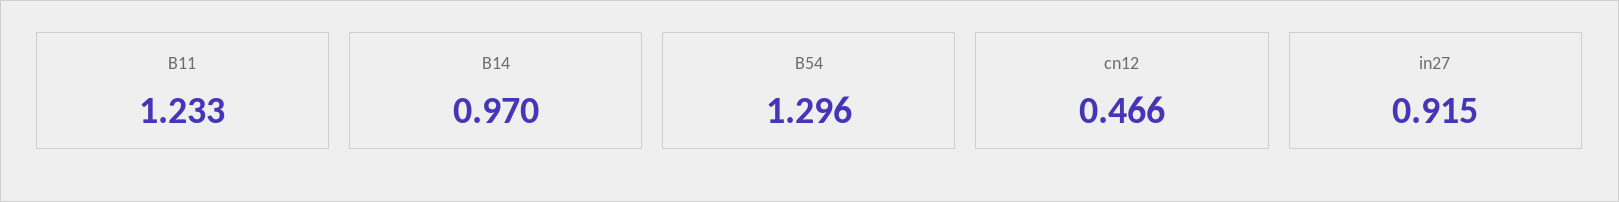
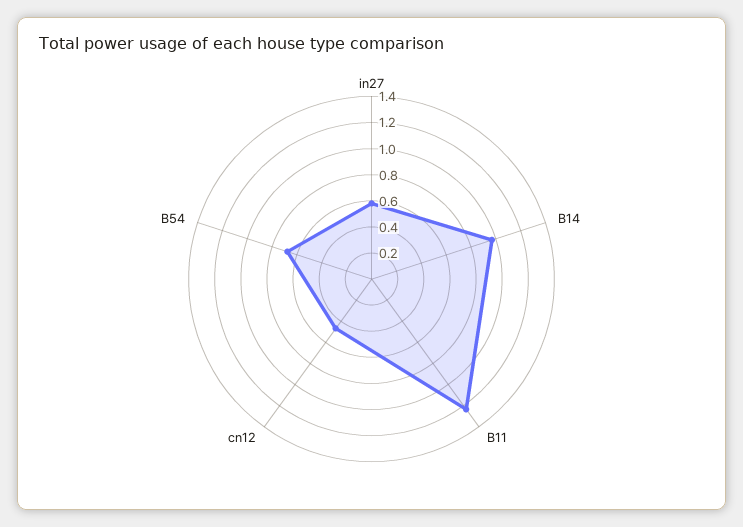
  {
    "B11": 1.233,
    "B14": 0.97,
-   "B54": 1.296,
+   "B54": 0.7,
    "cn12": 0.466,
-   "in27": 0.915
+   "in27": 0.6
  }

